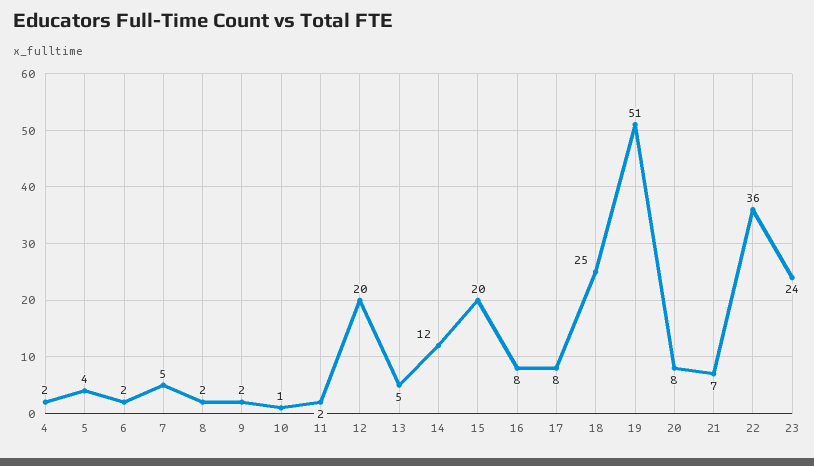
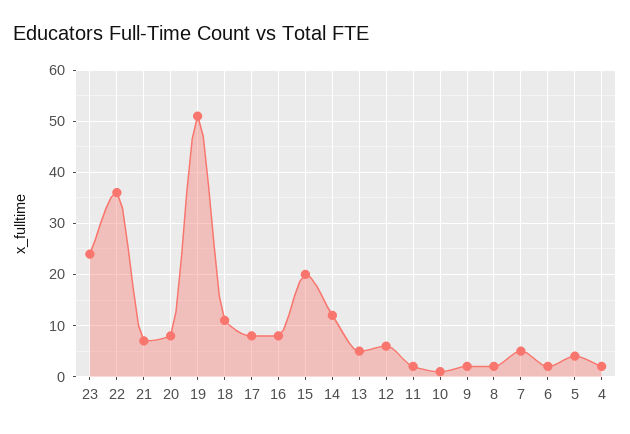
  {
    "4": 2,
    "5": 4,
    "6": 2,
    "7": 5,
    "8": 2,
    "9": 2,
    "10": 1,
    "11": 2,
-   "12": 20,
+   "12": 5,
    "13": 5,
    "14": 12,
    "15": 20,
    "16": 8,
    "17": 8,
-   "18": 25,
+   "18": 10,
    "19": 51,
    "20": 8,
    "21": 7,
    "22": 36,
    "23": 24
  }

